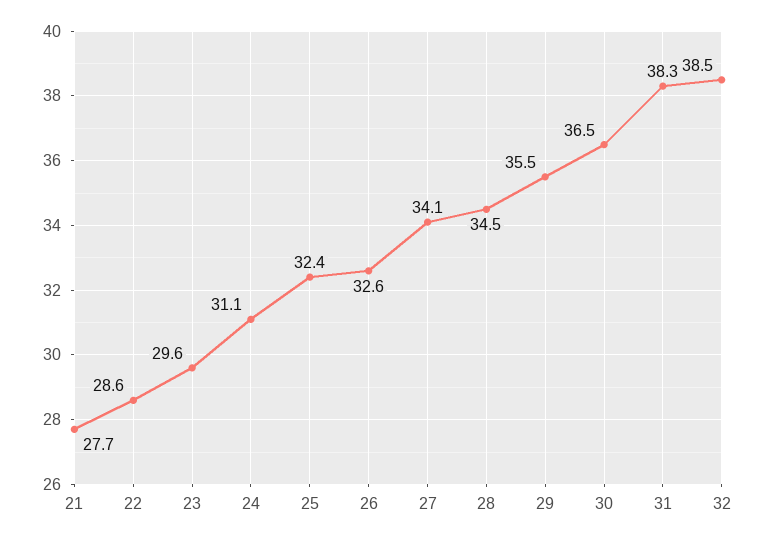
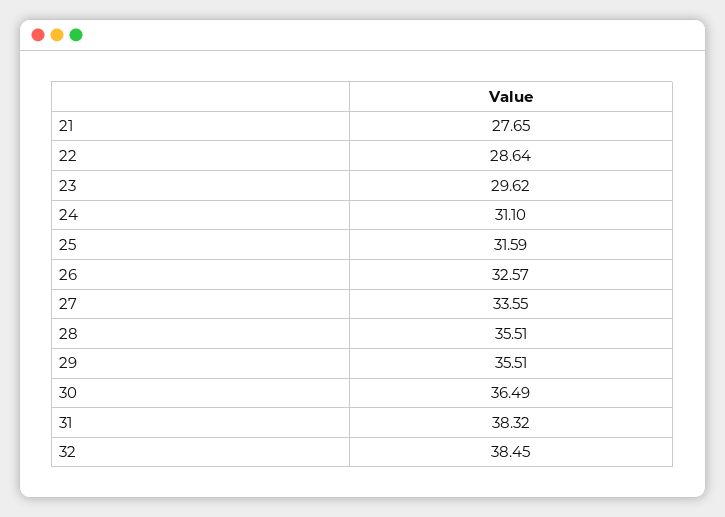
  {
    "21": 27.65,
    "22": 28.64,
    "23": 29.62,
    "24": 31.1,
-   "25": 32.4,
+   "25": 31.59,
    "26": 32.57,
-   "27": 34.1,
+   "27": 33.55,
-   "28": 34.5,
+   "28": 35.51,
    "29": 35.51,
    "30": 36.49,
    "31": 38.32,
    "32": 38.45
  }

